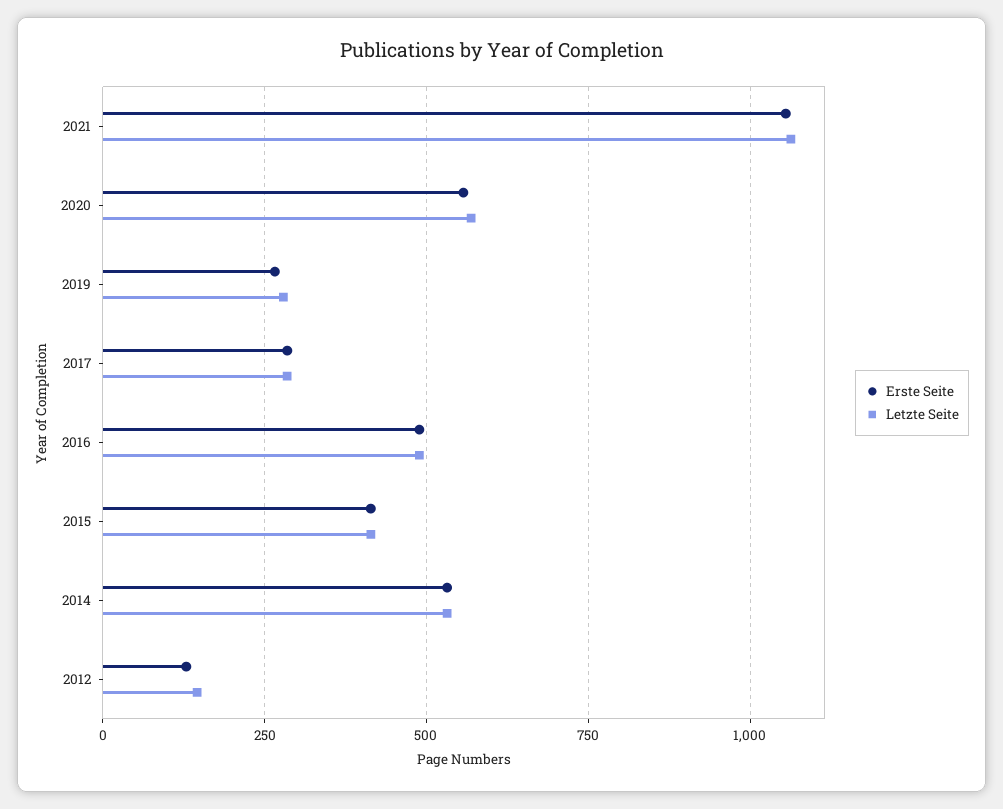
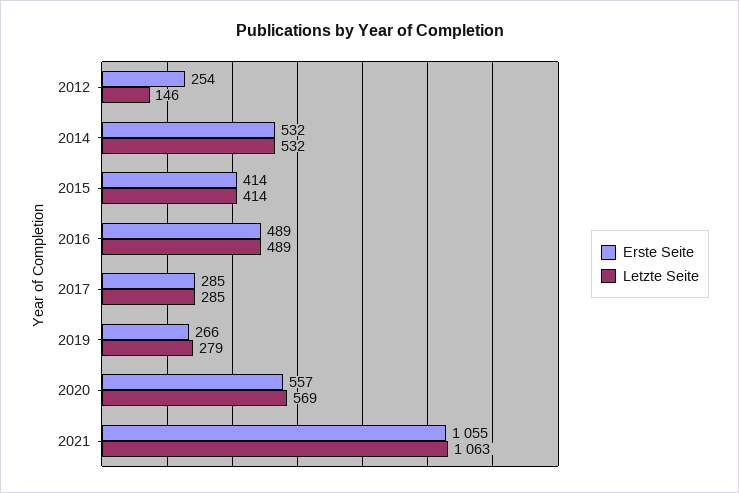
  {
    "Erste Seite": {
      "2021": 1055,
      "2020": 557,
      "2019": 266,
      "2017": 285,
      "2016": 489,
      "2015": 414,
      "2014": 532,
-     "2012": 125
+     "2012": 254
    },
    "Letzte Seite": {
      "2021": 1063,
      "2020": 569,
      "2019": 279,
      "2017": 285,
      "2016": 489,
      "2015": 414,
      "2014": 532,
      "2012": 146
    }
  }

